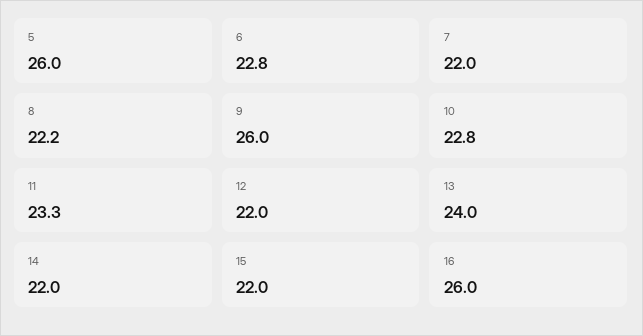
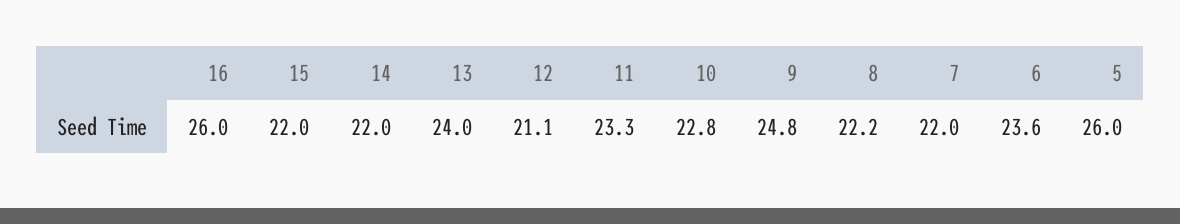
  {
    "5": 26,
-   "6": 22.8,
+   "6": 23.6,
    "7": 22,
    "8": 22.2,
-   "9": 26,
+   "9": 24.8,
    "10": 22.8,
    "11": 23.3,
-   "12": 22,
+   "12": 21.1,
    "13": 24,
    "14": 22,
    "15": 22,
    "16": 26
  }

